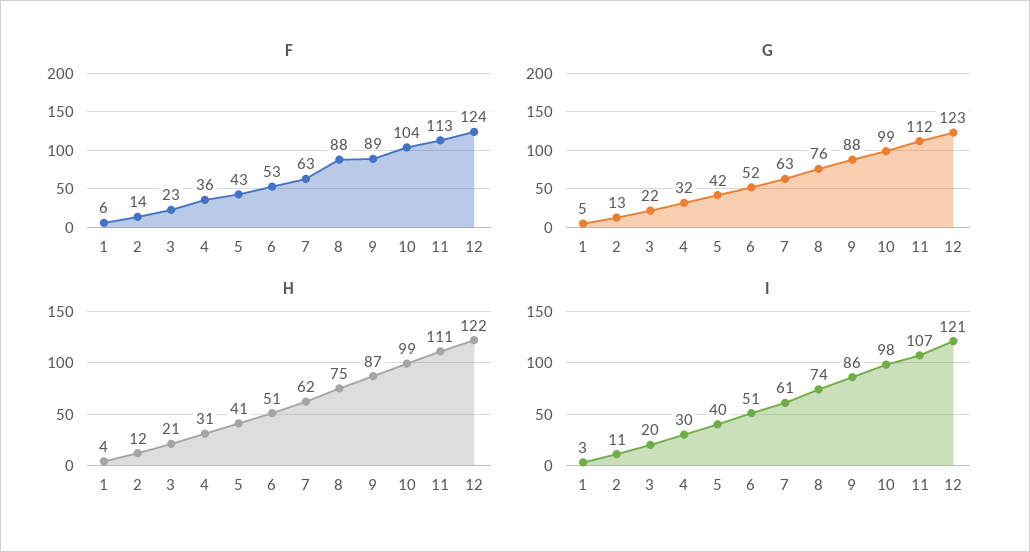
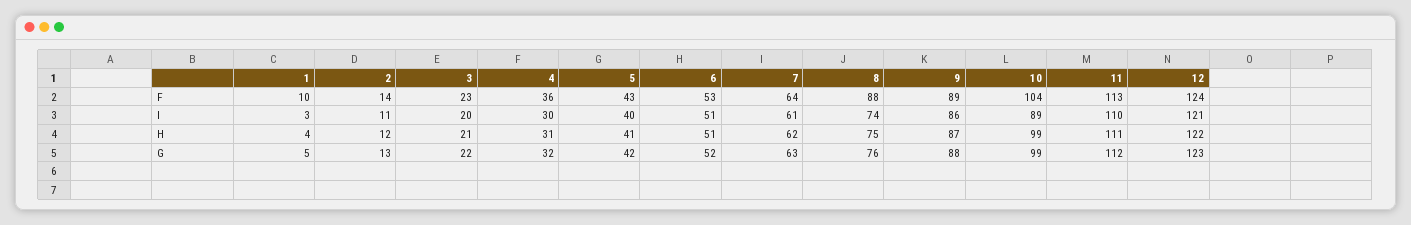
  {
    "F": {
-     "1": 6,
+     "1": 10,
      "2": 14,
      "3": 23,
      "4": 36,
      "5": 43,
      "6": 53,
-     "7": 63,
+     "7": 64,
      "8": 88,
      "9": 89,
      "10": 104,
      "11": 113,
      "12": 124
    },
    "G": {
      "1": 5,
      "2": 13,
      "3": 22,
      "4": 32,
      "5": 42,
      "6": 52,
      "7": 63,
      "8": 76,
      "9": 88,
      "10": 99,
      "11": 112,
      "12": 123
    },
    "H": {
      "1": 4,
      "2": 12,
      "3": 21,
      "4": 31,
      "5": 41,
      "6": 51,
      "7": 62,
      "8": 75,
      "9": 87,
      "10": 99,
      "11": 111,
      "12": 122
    },
    "I": {
      "1": 3,
      "2": 11,
      "3": 20,
      "4": 30,
      "5": 40,
      "6": 51,
      "7": 61,
      "8": 74,
      "9": 86,
-     "10": 98,
+     "10": 89,
-     "11": 107,
+     "11": 110,
      "12": 121
    }
  }

